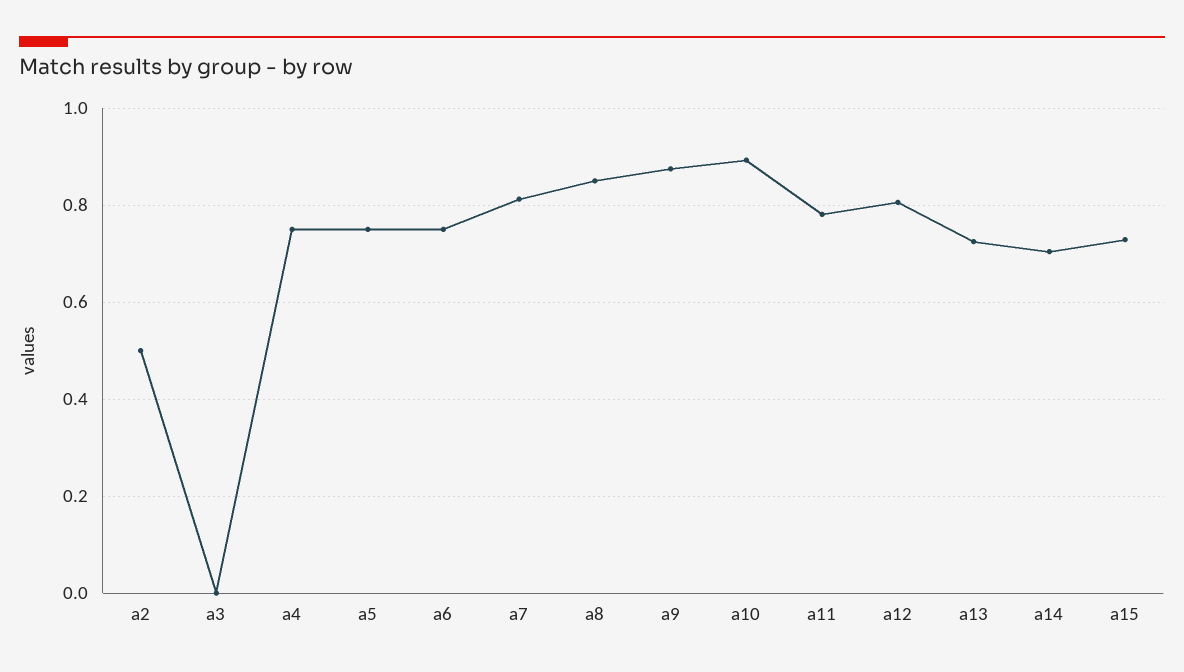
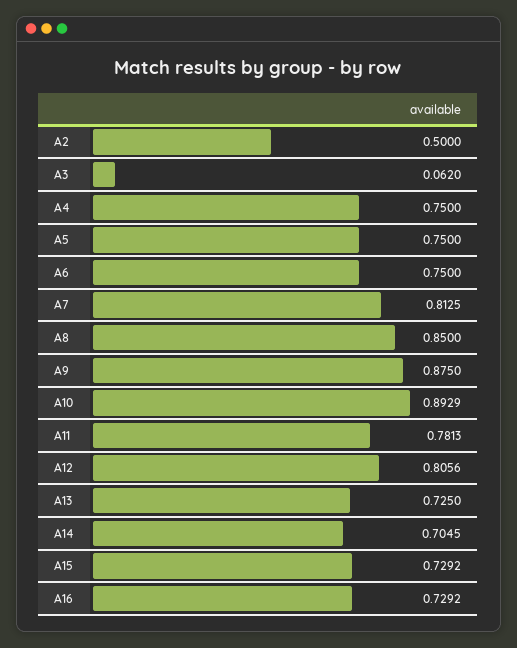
  {
    "a2": 0.5,
-   "a3": 0,
+   "a3": 0.062,
    "a4": 0.75,
    "a5": 0.75,
    "a6": 0.75,
    "a7": 0.8125,
    "a8": 0.85,
    "a9": 0.875,
    "a10": 0.8929,
    "a11": 0.7813,
    "a12": 0.8056,
    "a13": 0.725,
    "a14": 0.7045,
-   "a15": 0.7292
+   "a15": 0.7292,
+   "A16": 0.7292
  }

